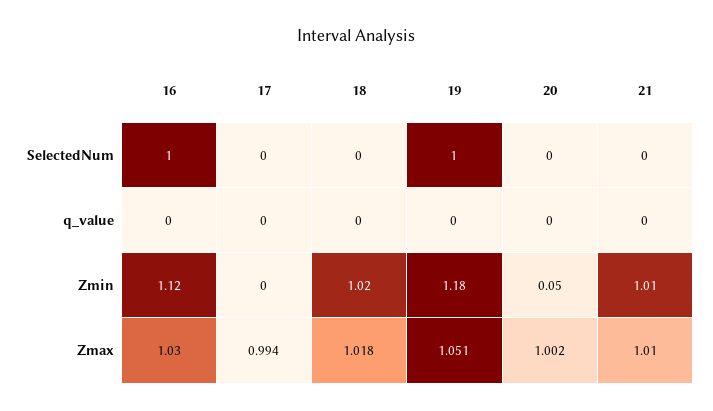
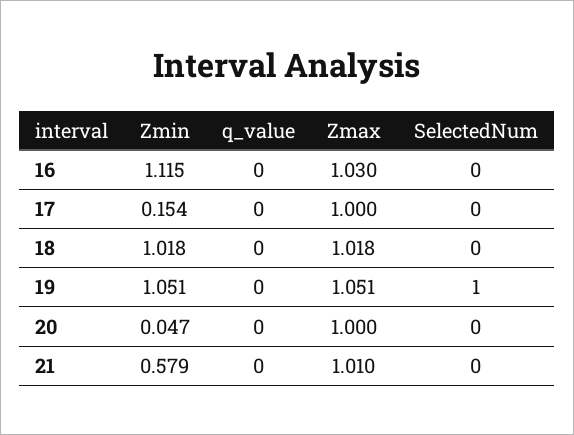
  {
    "16": {
-     "SelectedNum": 1,
+     "SelectedNum": 0,
      "q_value": 0,
      "Zmin": 1.115,
      "Zmax": 1.03
    },
    "17": {
      "SelectedNum": 0,
      "q_value": 0,
-     "Zmin": 0,
+     "Zmin": 0.154,
-     "Zmax": 0.994
+     "Zmax": 1
    },
    "18": {
      "SelectedNum": 0,
      "q_value": 0,
      "Zmin": 1.018,
      "Zmax": 1.018
    },
    "19": {
      "SelectedNum": 1,
      "q_value": 0,
-     "Zmin": 1.18,
+     "Zmin": 1.051,
      "Zmax": 1.051
    },
    "20": {
      "SelectedNum": 0,
      "q_value": 0,
      "Zmin": 0.047,
-     "Zmax": 1.002
+     "Zmax": 1
    },
    "21": {
      "SelectedNum": 0,
      "q_value": 0,
-     "Zmin": 1.01,
+     "Zmin": 0.579,
      "Zmax": 1.01
    }
  }

